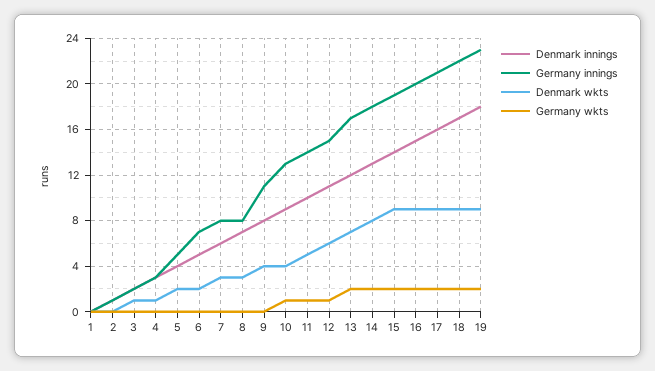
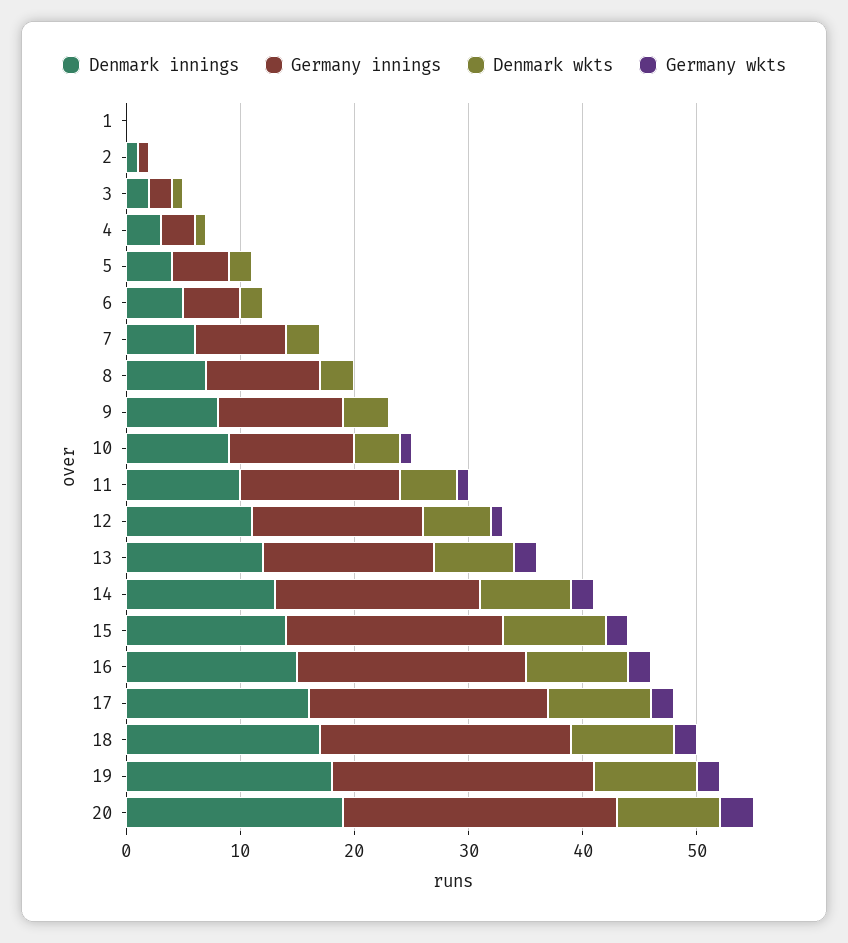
  {
    "Denmark innings": {
      "1": 0,
      "2": 1,
      "3": 2,
      "4": 3,
      "5": 4,
      "6": 5,
      "7": 6,
      "8": 7,
      "9": 8,
      "10": 9,
      "11": 10,
      "12": 11,
      "13": 12,
      "14": 13,
      "15": 14,
      "16": 15,
      "17": 16,
      "18": 17,
-     "19": 18
+     "19": 18,
+     "20": 19
    },
    "Germany innings": {
      "1": 0,
      "2": 1,
      "3": 2,
      "4": 3,
      "5": 5,
-     "6": 7,
+     "6": 5,
      "7": 8,
-     "8": 8,
+     "8": 10,
      "9": 11,
-     "10": 13,
+     "10": 11,
      "11": 14,
      "12": 15,
-     "13": 17,
+     "13": 15,
      "14": 18,
      "15": 19,
      "16": 20,
      "17": 21,
      "18": 22,
-     "19": 23
+     "19": 23,
+     "20": 24
    },
    "Denmark wkts": {
      "1": 0,
      "2": 0,
      "3": 1,
      "4": 1,
      "5": 2,
      "6": 2,
      "7": 3,
      "8": 3,
      "9": 4,
      "10": 4,
      "11": 5,
      "12": 6,
      "13": 7,
      "14": 8,
      "15": 9,
      "16": 9,
      "17": 9,
      "18": 9,
-     "19": 9
+     "19": 9,
+     "20": 9
    },
    "Germany wkts": {
      "1": 0,
      "2": 0,
      "3": 0,
      "4": 0,
      "5": 0,
      "6": 0,
      "7": 0,
      "8": 0,
      "9": 0,
      "10": 1,
      "11": 1,
      "12": 1,
      "13": 2,
      "14": 2,
      "15": 2,
      "16": 2,
      "17": 2,
      "18": 2,
-     "19": 2
+     "19": 2,
+     "20": 3
    }
  }

